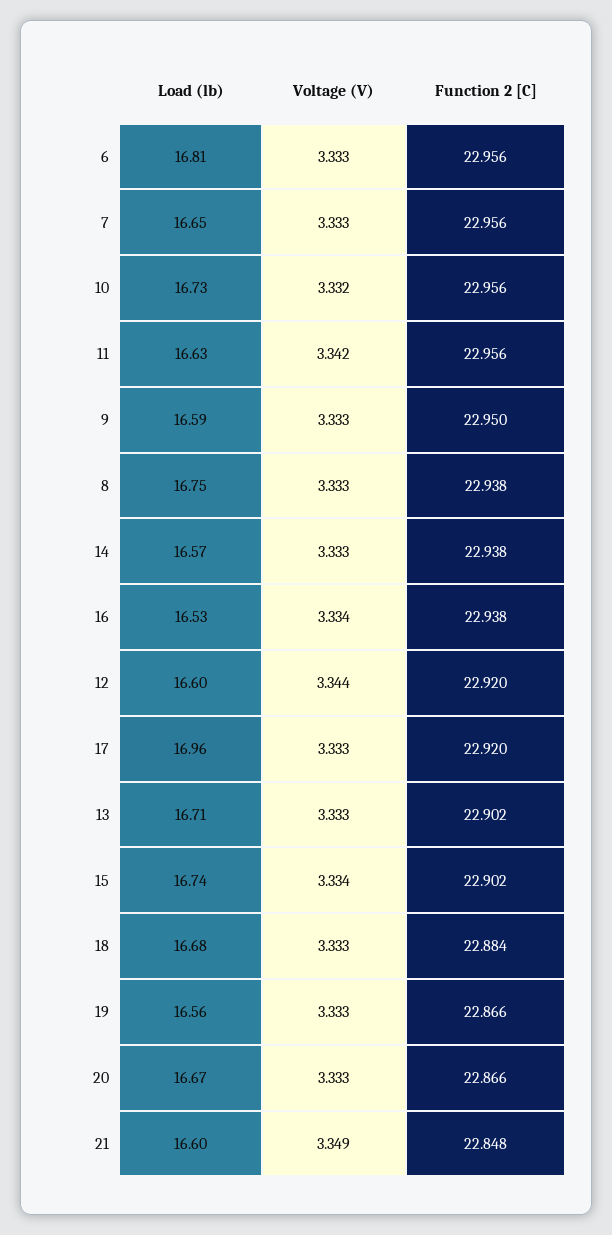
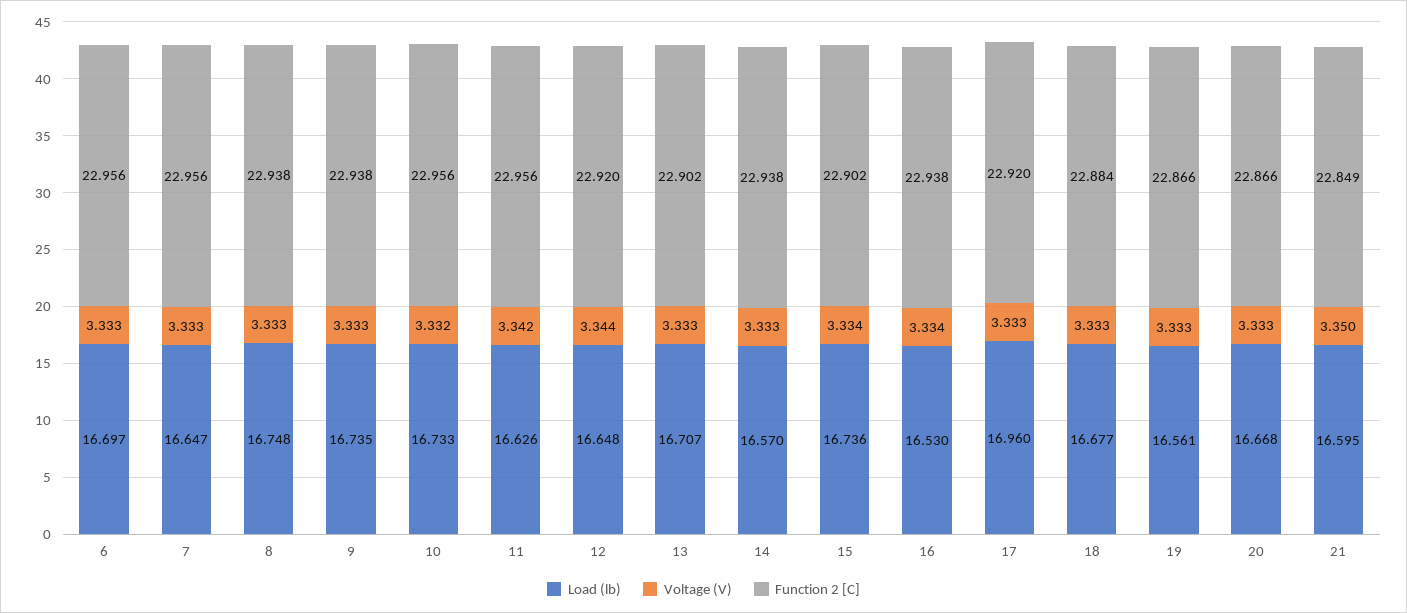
  {
    "Load (lb)": {
-     "6": 16.81,
+     "6": 16.697,
      "7": 16.647,
      "10": 16.733,
      "11": 16.626,
-     "9": 16.59,
+     "9": 16.735,
      "8": 16.748,
      "14": 16.57,
      "16": 16.53,
-     "12": 16.6,
+     "12": 16.648,
      "17": 16.96,
      "13": 16.707,
      "15": 16.736,
      "18": 16.677,
      "19": 16.561,
      "20": 16.668,
      "21": 16.595
    },
    "Voltage (V)": {
      "6": 3.333,
      "7": 3.333,
      "10": 3.332,
      "11": 3.342,
      "9": 3.333,
      "8": 3.333,
      "14": 3.333,
      "16": 3.334,
      "12": 3.344,
      "17": 3.333,
      "13": 3.333,
      "15": 3.334,
      "18": 3.333,
      "19": 3.333,
      "20": 3.333,
-     "21": 3.349
+     "21": 3.35
    },
    "Function 2 [C]": {
      "6": 22.956,
      "7": 22.956,
      "10": 22.956,
      "11": 22.956,
-     "9": 22.95,
+     "9": 22.938,
      "8": 22.938,
      "14": 22.938,
      "16": 22.938,
      "12": 22.92,
      "17": 22.92,
      "13": 22.902,
      "15": 22.902,
      "18": 22.884,
      "19": 22.866,
      "20": 22.866,
-     "21": 22.848
+     "21": 22.849
    }
  }

